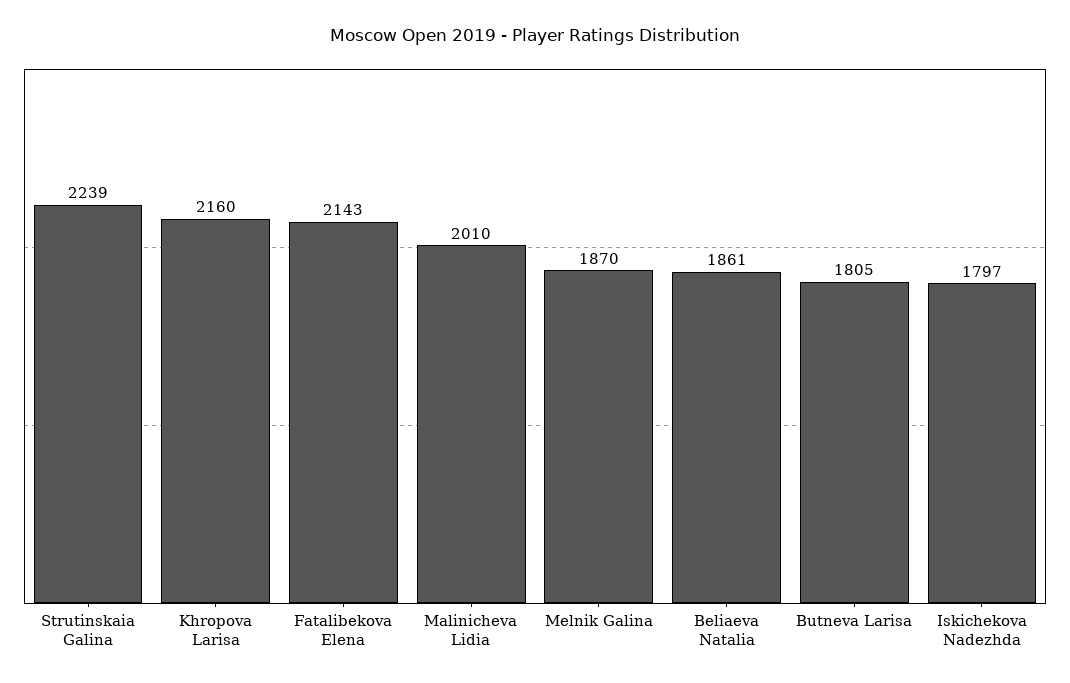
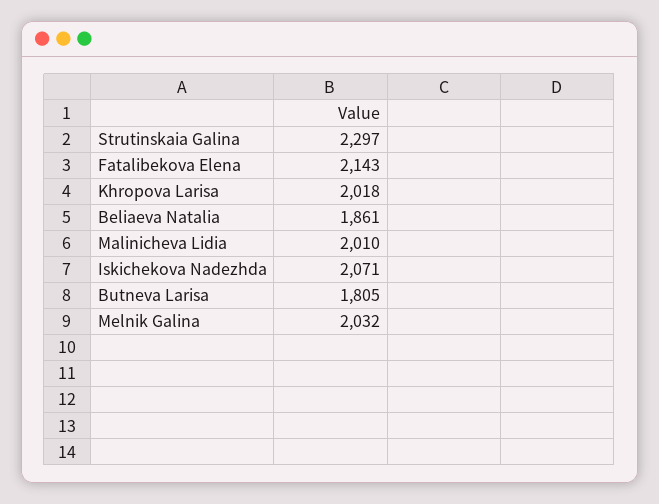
  {
-   "Strutinskaia Galina": 2239,
+   "Strutinskaia Galina": 2297,
-   "Khropova Larisa": 2160,
+   "Khropova Larisa": 2018,
    "Fatalibekova Elena": 2143,
    "Malinicheva Lidia": 2010,
-   "Melnik Galina": 1870,
+   "Melnik Galina": 2032,
    "Beliaeva Natalia": 1861,
    "Butneva Larisa": 1805,
-   "Iskichekova Nadezhda": 1797
+   "Iskichekova Nadezhda": 2071
  }

